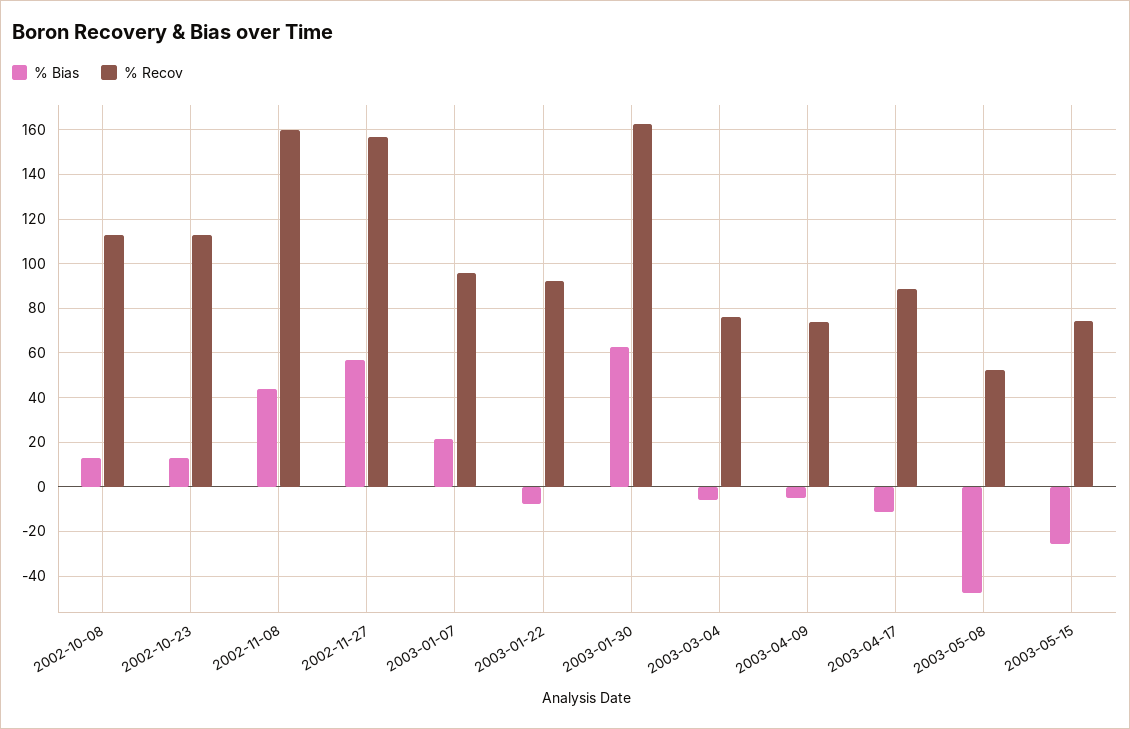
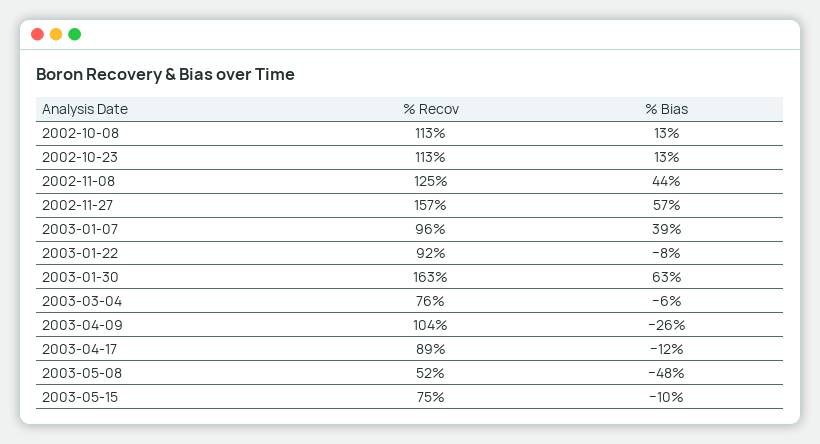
  {
    "% Bias": {
      "2002-10-08": 13,
      "2002-10-23": 13,
      "2002-11-08": 44,
      "2002-11-27": 57,
-     "2003-01-07": 20,
+     "2003-01-07": 39,
      "2003-01-22": -8,
      "2003-01-30": 63,
      "2003-03-04": -6,
-     "2003-04-09": -5,
+     "2003-04-09": -26,
      "2003-04-17": -12,
      "2003-05-08": -48,
-     "2003-05-15": -25
+     "2003-05-15": -10
    },
    "% Recov": {
      "2002-10-08": 113,
      "2002-10-23": 113,
-     "2002-11-08": 160,
+     "2002-11-08": 125,
      "2002-11-27": 157,
      "2003-01-07": 96,
      "2003-01-22": 92,
      "2003-01-30": 163,
      "2003-03-04": 76,
-     "2003-04-09": 75,
+     "2003-04-09": 104,
      "2003-04-17": 89,
      "2003-05-08": 52,
      "2003-05-15": 75
    }
  }

